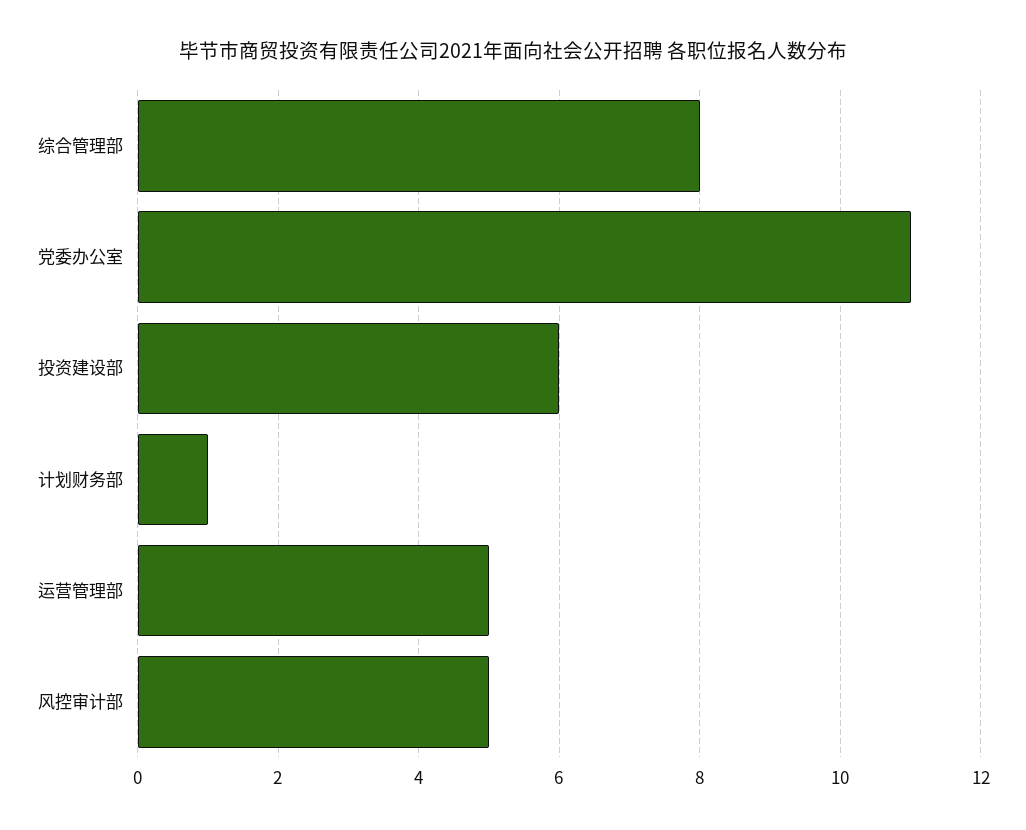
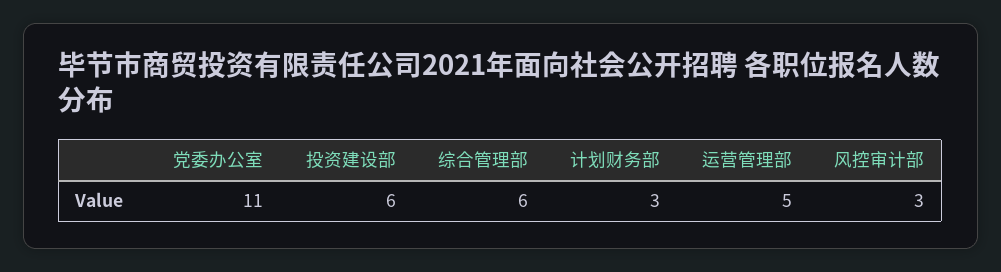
  {
-   "综合管理部": 8,
+   "综合管理部": 6,
    "党委办公室": 11,
    "投资建设部": 6,
-   "计划财务部": 1,
+   "计划财务部": 3,
    "运营管理部": 5,
-   "风控审计部": 5
+   "风控审计部": 3
  }

